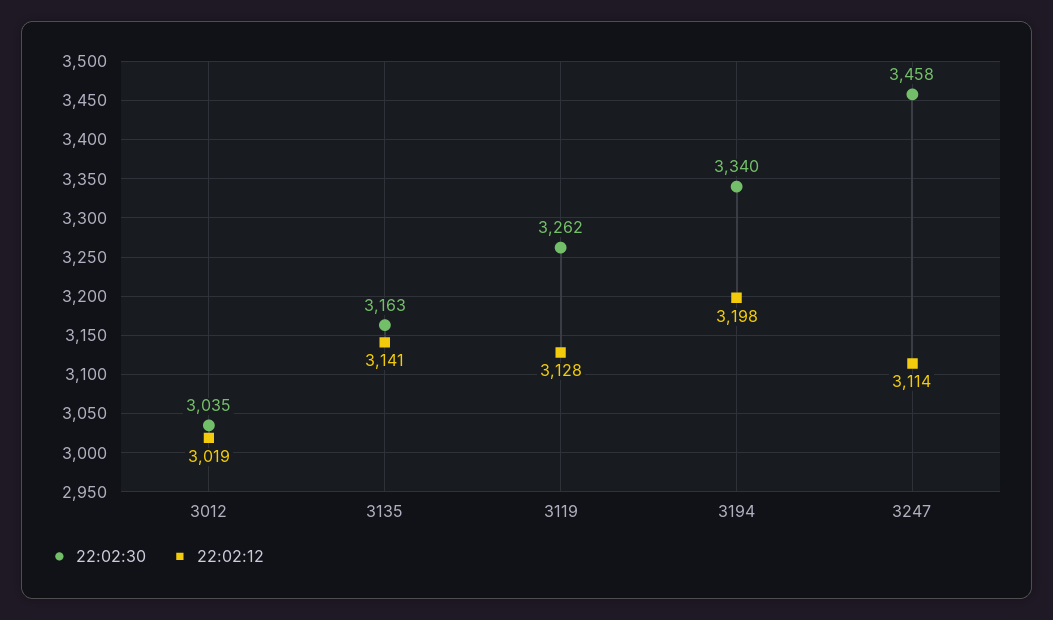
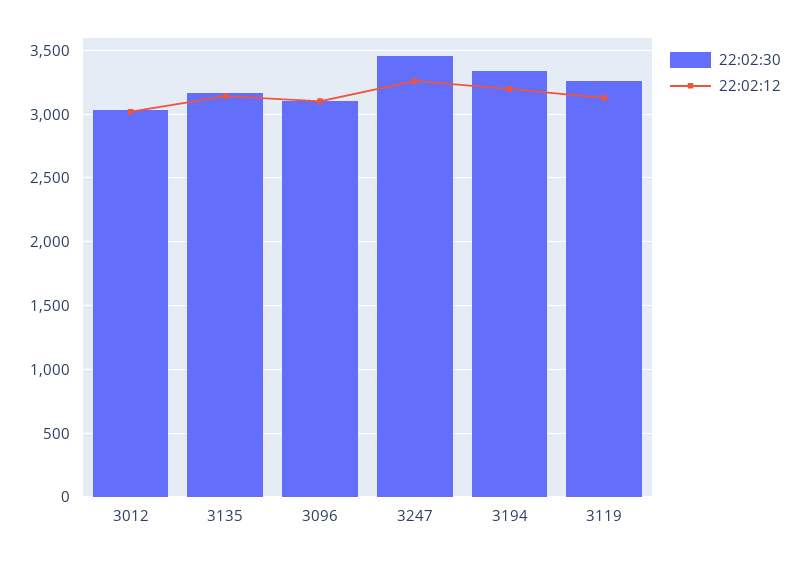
  {
    "22:02:30": {
      "3012": 3035,
      "3135": 3163,
      "3119": 3262,
      "3194": 3340,
-     "3247": 3458
+     "3247": 3458,
+     "3096": 3100
    },
    "22:02:12": {
      "3012": 3019,
      "3135": 3141,
      "3119": 3128,
      "3194": 3198,
-     "3247": 3114
+     "3247": 3250,
+     "3096": 3100
    }
  }

